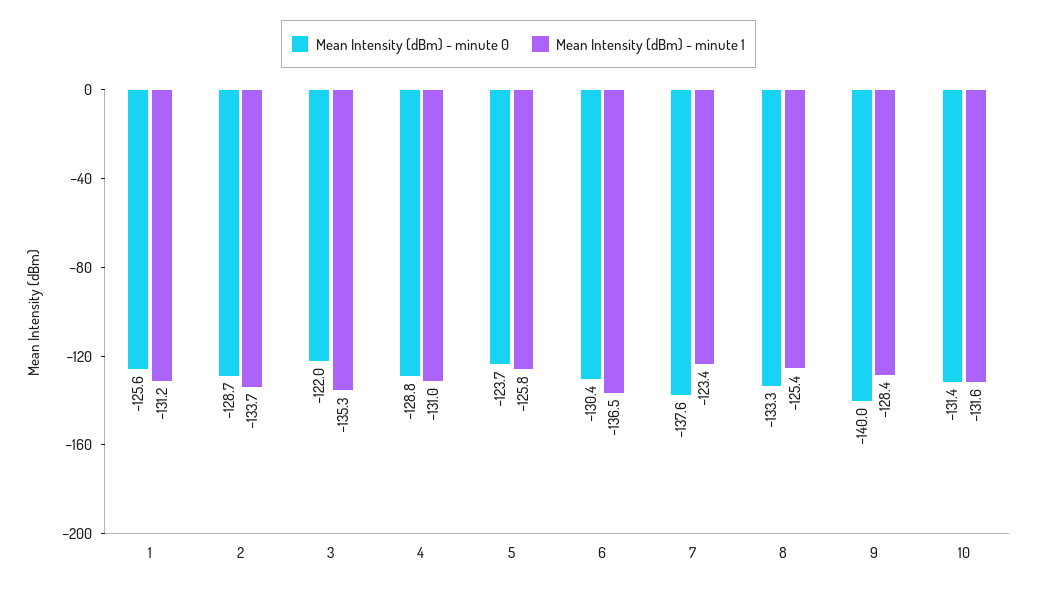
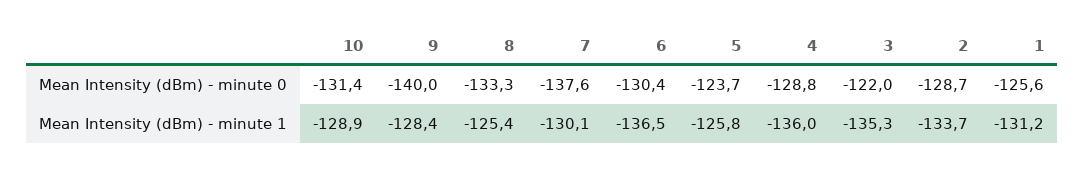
  {
    "Mean Intensity (dBm) - minute 0": {
      "1": -125.6,
      "2": -128.7,
      "3": -122,
      "4": -128.8,
      "5": -123.7,
      "6": -130.4,
      "7": -137.6,
      "8": -133.3,
      "9": -140,
      "10": -131.4
    },
    "Mean Intensity (dBm) - minute 1": {
      "1": -131.2,
      "2": -133.7,
      "3": -135.3,
-     "4": -131,
+     "4": -136,
      "5": -125.8,
      "6": -136.5,
-     "7": -123.4,
+     "7": -130.1,
      "8": -125.4,
      "9": -128.4,
-     "10": -131.6
+     "10": -128.9
    }
  }

